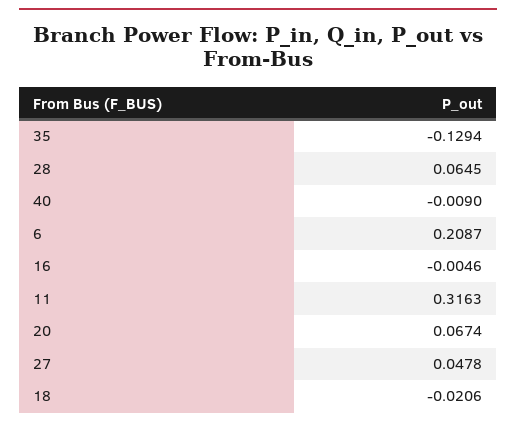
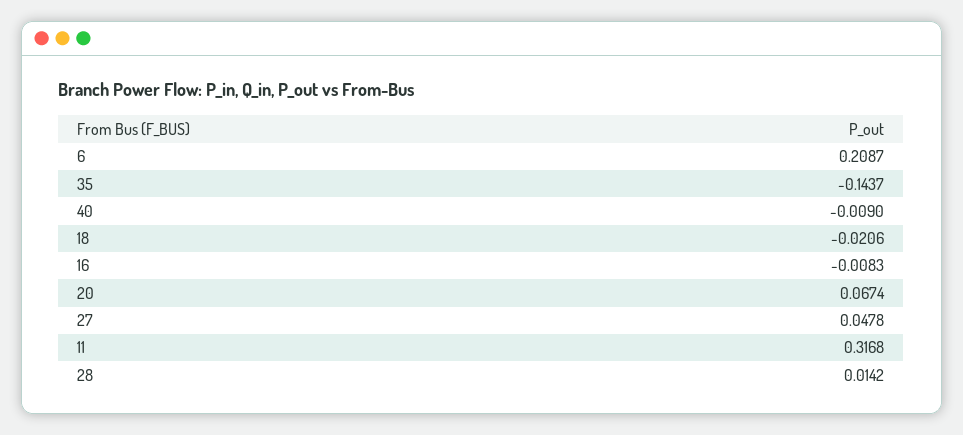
  {
-   "35": -0.1294,
+   "35": -0.1437,
-   "28": 0.0645,
+   "28": 0.0142,
    "40": -0.009,
    "6": 0.2087,
-   "16": -0.0046,
+   "16": -0.0083,
-   "11": 0.3163,
+   "11": 0.3168,
    "20": 0.0674,
    "27": 0.0478,
    "18": -0.0206
  }

